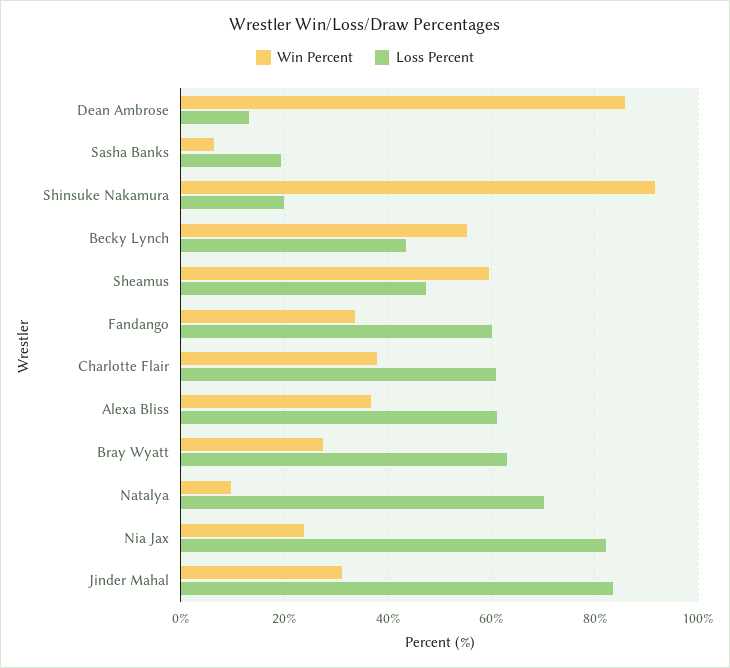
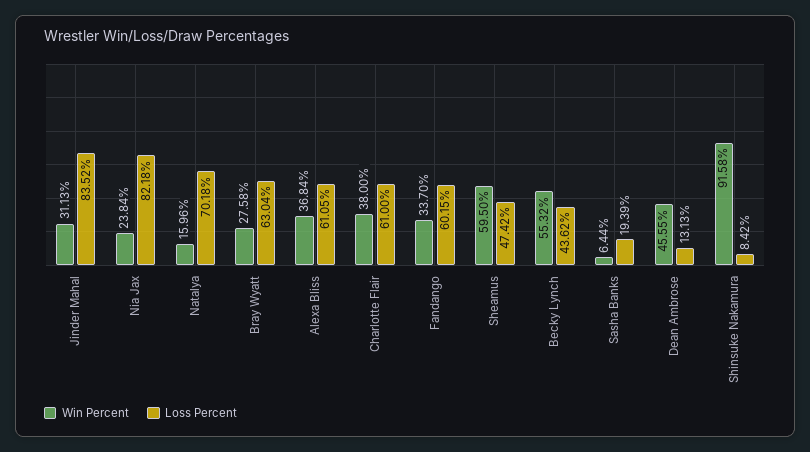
  {
    "Win Percent": {
-     "Dean Ambrose": 86,
+     "Dean Ambrose": 45.55,
      "Sasha Banks": 6.44,
      "Shinsuke Nakamura": 91.58,
      "Becky Lynch": 55.32,
      "Sheamus": 59.5,
      "Fandango": 33.7,
      "Charlotte Flair": 38,
      "Alexa Bliss": 36.84,
      "Bray Wyatt": 27.58,
-     "Natalya": 10,
+     "Natalya": 15.96,
      "Nia Jax": 23.84,
      "Jinder Mahal": 31.13
    },
    "Loss Percent": {
      "Dean Ambrose": 13.13,
      "Sasha Banks": 19.39,
-     "Shinsuke Nakamura": 20,
+     "Shinsuke Nakamura": 8.42,
      "Becky Lynch": 43.62,
      "Sheamus": 47.42,
      "Fandango": 60.15,
      "Charlotte Flair": 61,
      "Alexa Bliss": 61.05,
      "Bray Wyatt": 63.04,
      "Natalya": 70.18,
      "Nia Jax": 82.18,
      "Jinder Mahal": 83.52
    }
  }

